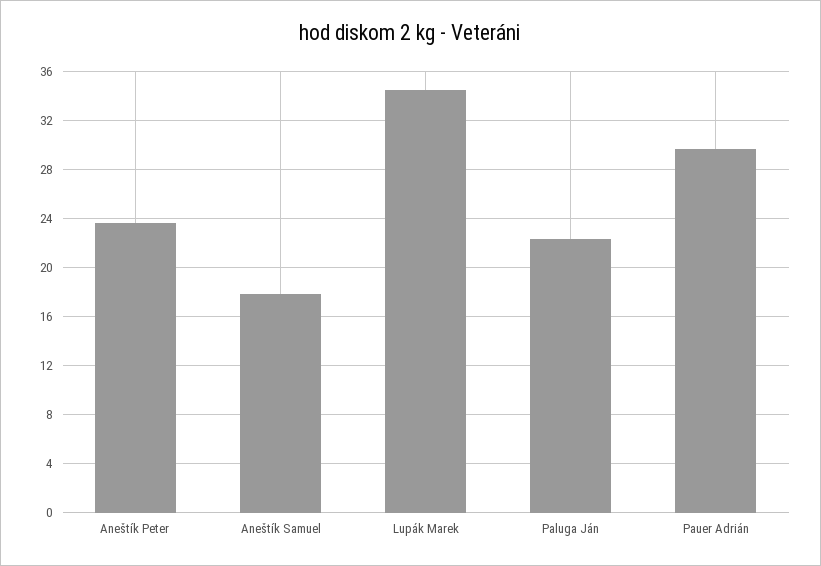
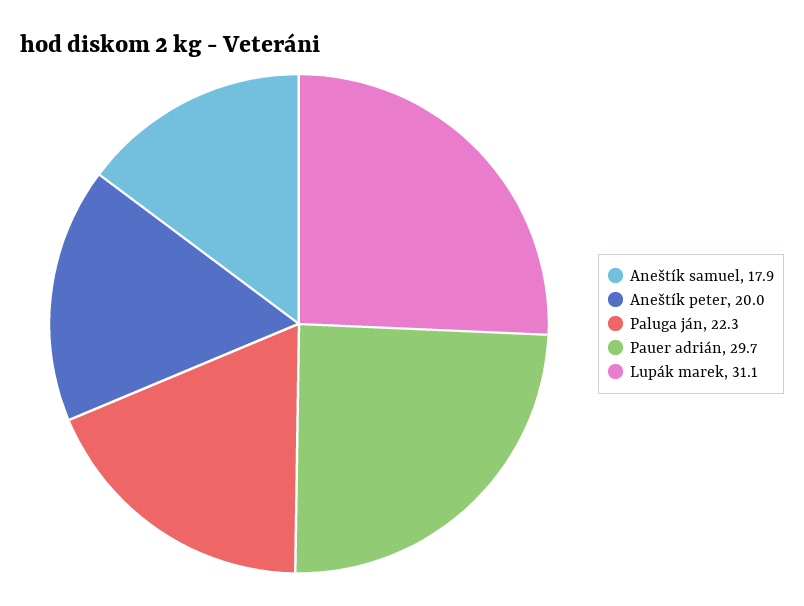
  {
-   "Aneštík Peter": 23.5,
+   "Aneštík Peter": 20,
    "Aneštík Samuel": 17.9,
-   "Lupák Marek": 34.5,
+   "Lupák Marek": 31.1,
    "Paluga Ján": 22.3,
    "Pauer Adrián": 29.7
  }

